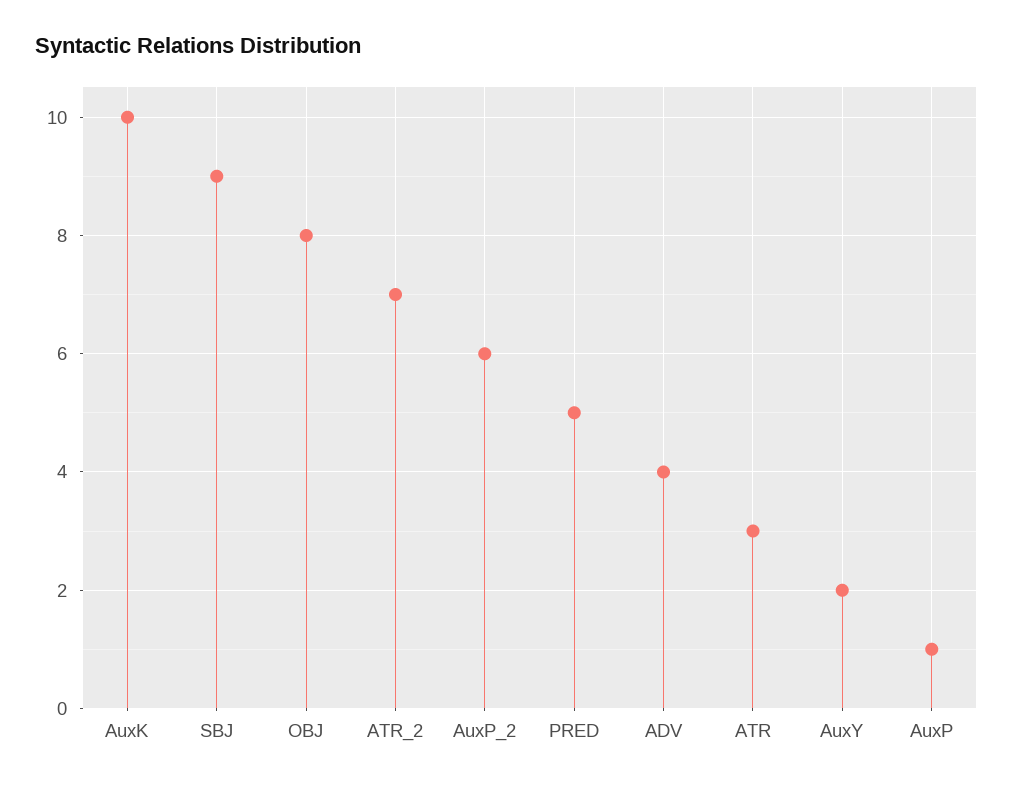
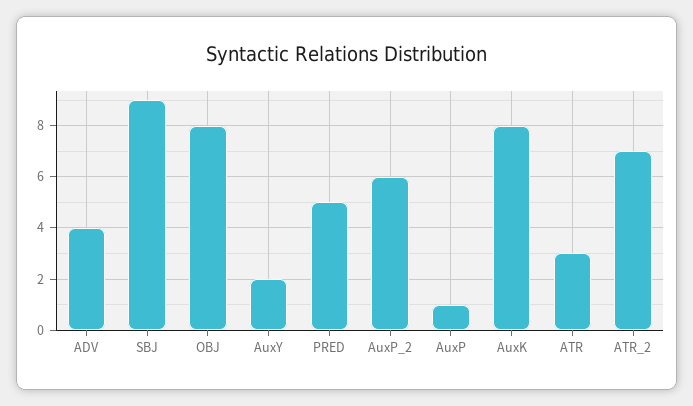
  {
-   "AuxK": 10,
+   "AuxK": 8,
    "SBJ": 9,
    "OBJ": 8,
    "ATR_2": 7,
    "AuxP_2": 6,
    "PRED": 5,
    "ADV": 4,
    "ATR": 3,
    "AuxY": 2,
    "AuxP": 1
  }

